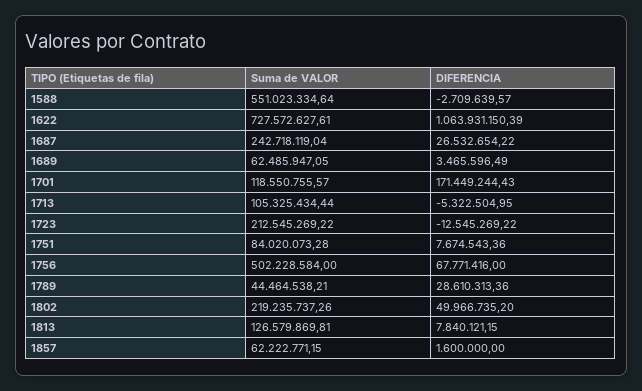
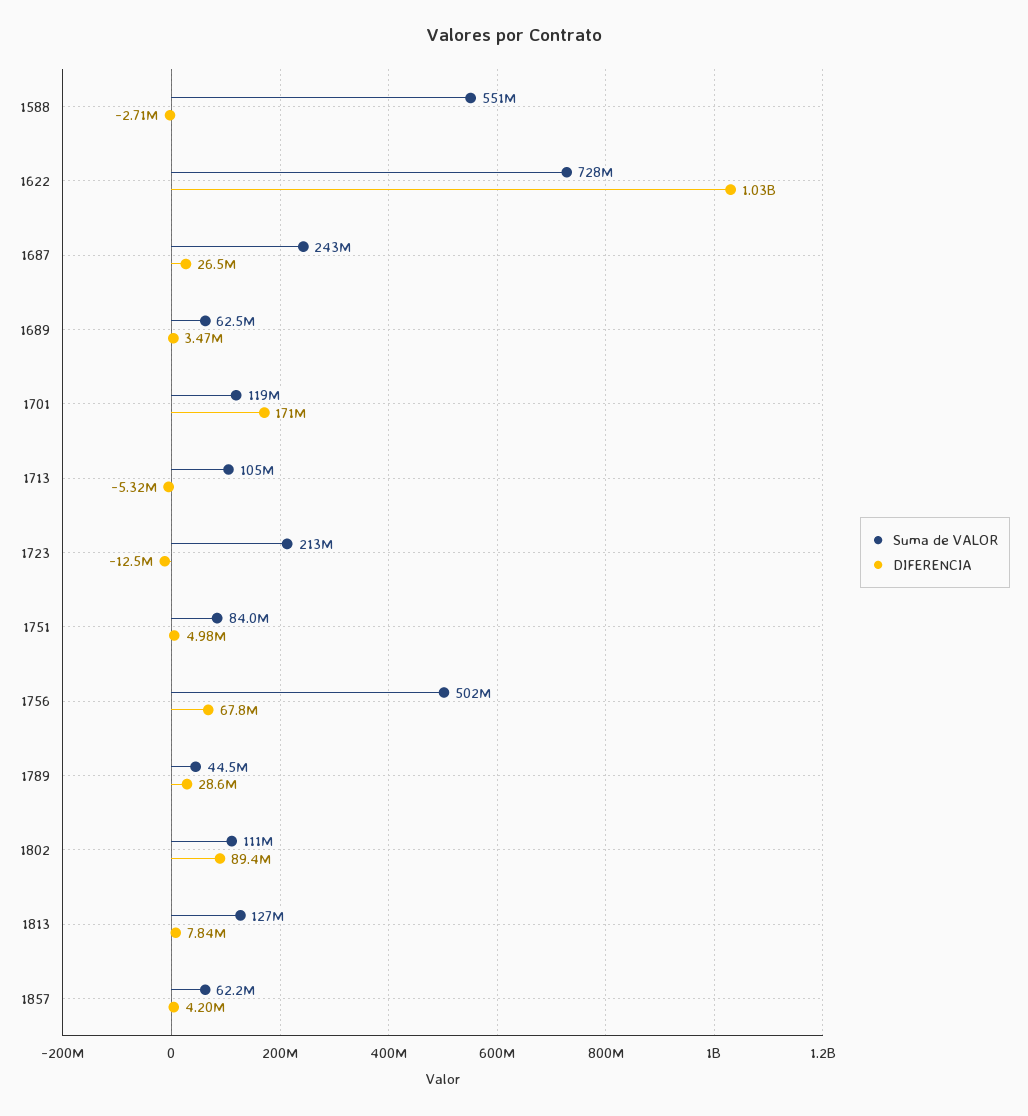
  {
    "Suma de VALOR": {
      "1588": 551023334.64,
      "1622": 727572627.61,
      "1687": 242718119.04,
      "1689": 62485947.05,
      "1701": 118550755.57,
      "1713": 105325434.44,
      "1723": 212545269.22,
      "1751": 84020073.28,
      "1756": 502228584,
      "1789": 44464538.21,
-     "1802": 219235737.26,
+     "1802": 111000000,
      "1813": 126579869.81,
      "1857": 62222771.15
    },
    "DIFERENCIA": {
      "1588": -2709639.57,
-     "1622": 1063931150.39,
+     "1622": 1030000000,
      "1687": 26532654.22,
      "1689": 3465596.49,
      "1701": 171449244.43,
      "1713": -5322504.95,
      "1723": -12545269.22,
-     "1751": 7674543.36,
+     "1751": 4980000,
      "1756": 67771416,
      "1789": 28610313.36,
-     "1802": 49966735.2,
+     "1802": 89400000,
      "1813": 7840121.15,
-     "1857": 1600000
+     "1857": 4200000
    }
  }

